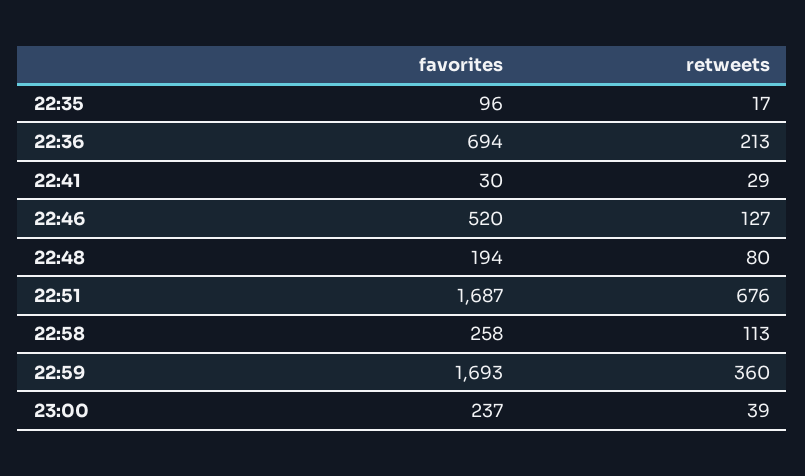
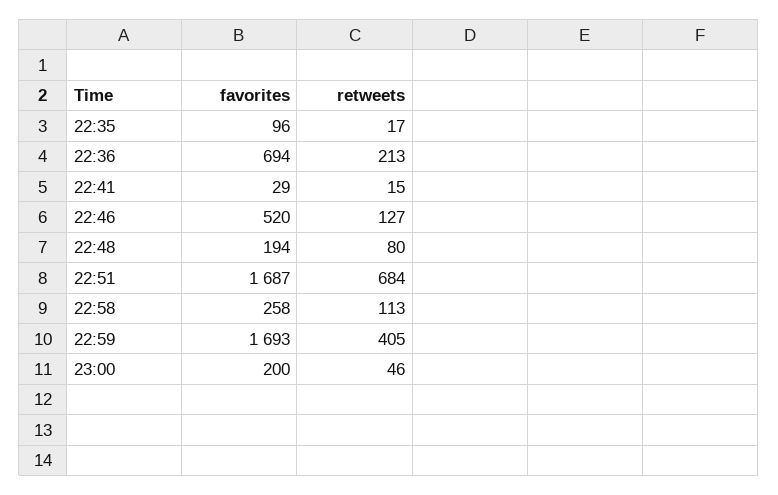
  {
    "favorites": {
      "22:35": 96,
      "22:36": 694,
-     "22:41": 30,
+     "22:41": 29,
      "22:46": 520,
      "22:48": 194,
      "22:51": 1687,
      "22:58": 258,
      "22:59": 1693,
-     "23:00": 237
+     "23:00": 200
    },
    "retweets": {
      "22:35": 17,
      "22:36": 213,
-     "22:41": 29,
+     "22:41": 15,
      "22:46": 127,
      "22:48": 80,
-     "22:51": 676,
+     "22:51": 684,
      "22:58": 113,
-     "22:59": 360,
+     "22:59": 405,
-     "23:00": 39
+     "23:00": 46
    }
  }

